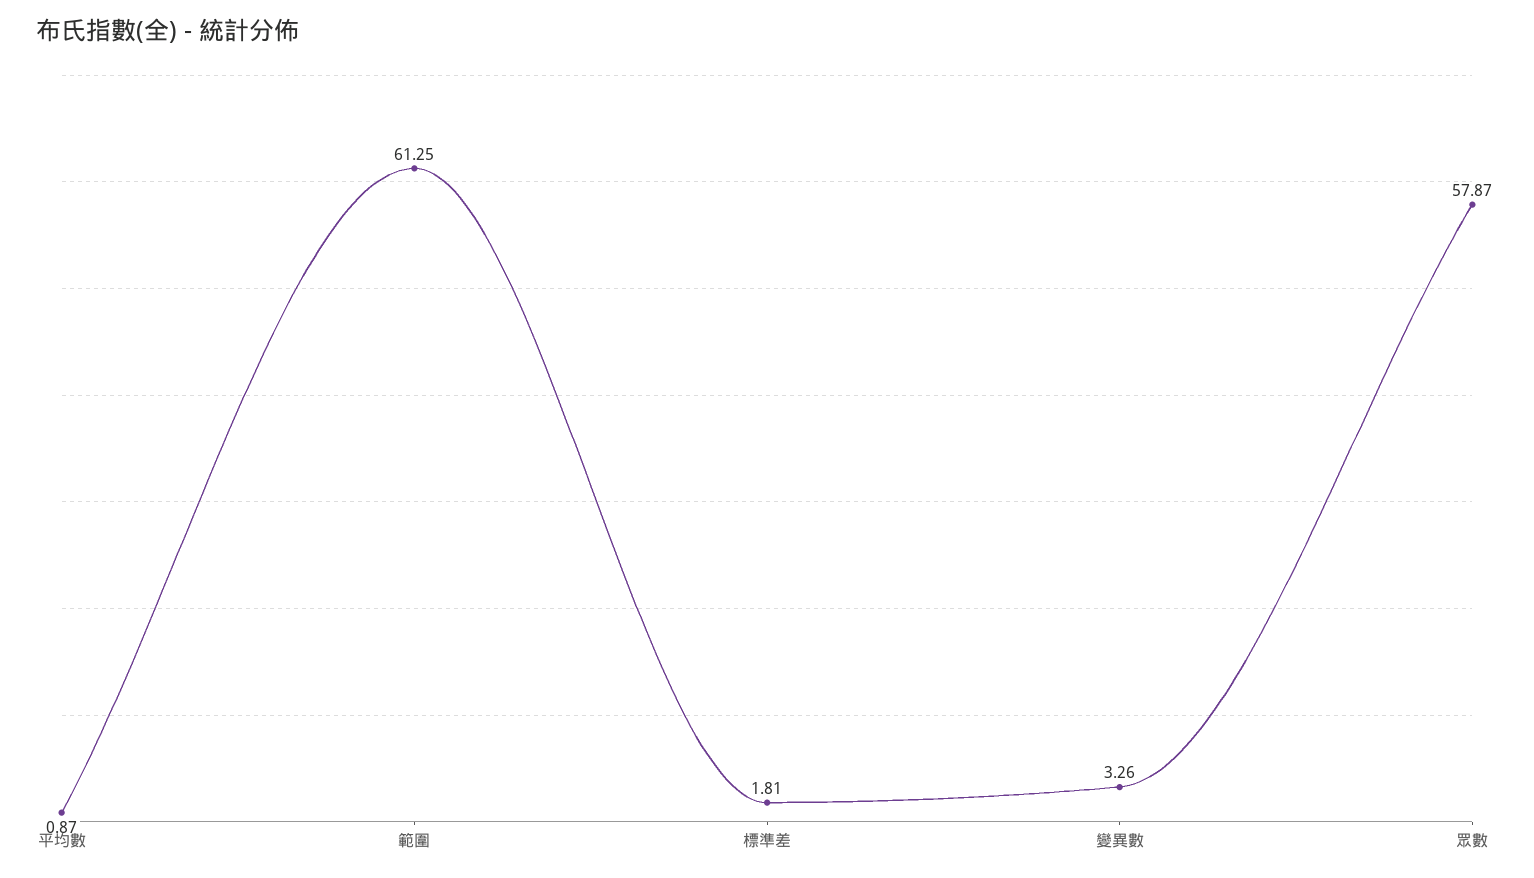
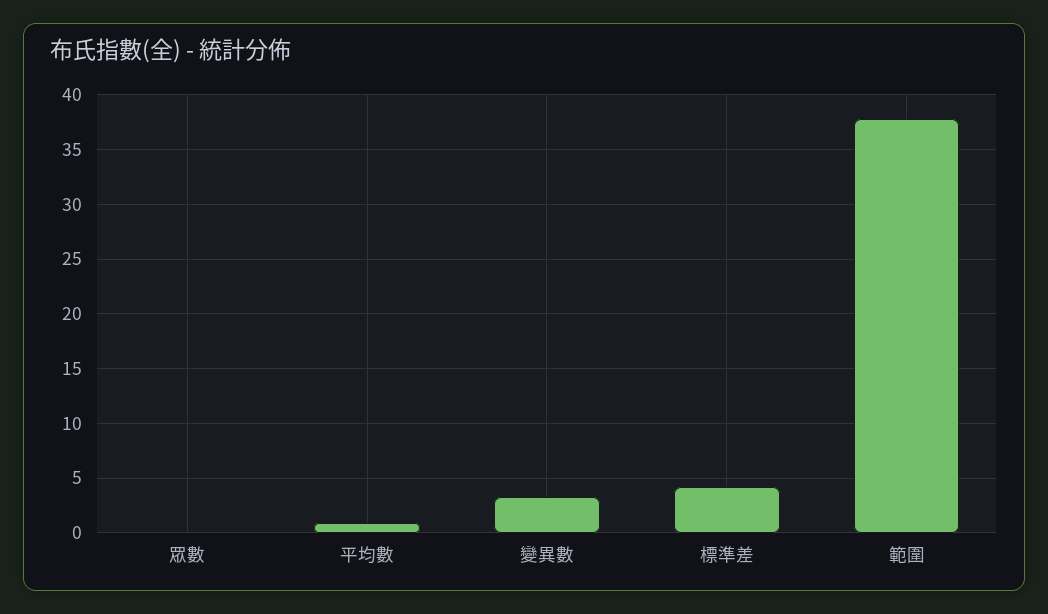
  {
    "平均數": 0.87,
-   "範圍": 61.25,
+   "範圍": 38,
-   "標準差": 1.81,
+   "標準差": 4,
    "變異數": 3.26,
-   "眾數": 57.87
+   "眾數": 0
  }

